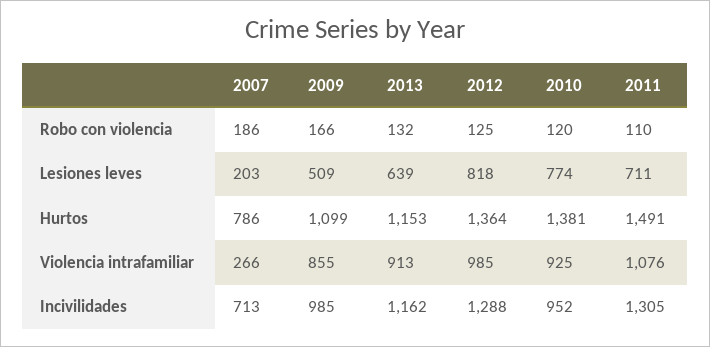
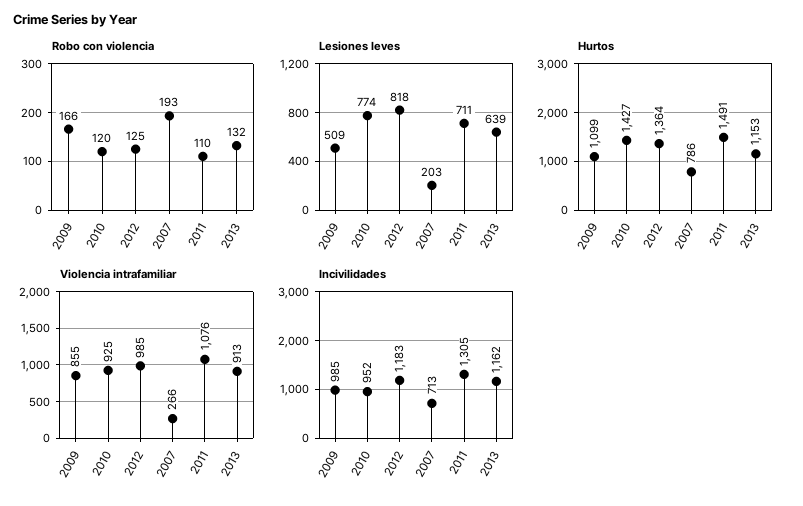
  {
    "Robo con violencia": {
-     "2007": 186,
+     "2007": 193,
      "2009": 166,
      "2013": 132,
      "2012": 125,
      "2010": 120,
      "2011": 110
    },
    "Lesiones leves": {
      "2007": 203,
      "2009": 509,
      "2013": 639,
      "2012": 818,
      "2010": 774,
      "2011": 711
    },
    "Hurtos": {
      "2007": 786,
      "2009": 1099,
      "2013": 1153,
      "2012": 1364,
-     "2010": 1381,
+     "2010": 1427,
      "2011": 1491
    },
    "Violencia intrafamiliar": {
      "2007": 266,
      "2009": 855,
      "2013": 913,
      "2012": 985,
      "2010": 925,
      "2011": 1076
    },
    "Incivilidades": {
      "2007": 713,
      "2009": 985,
      "2013": 1162,
-     "2012": 1288,
+     "2012": 1183,
      "2010": 952,
      "2011": 1305
    }
  }

